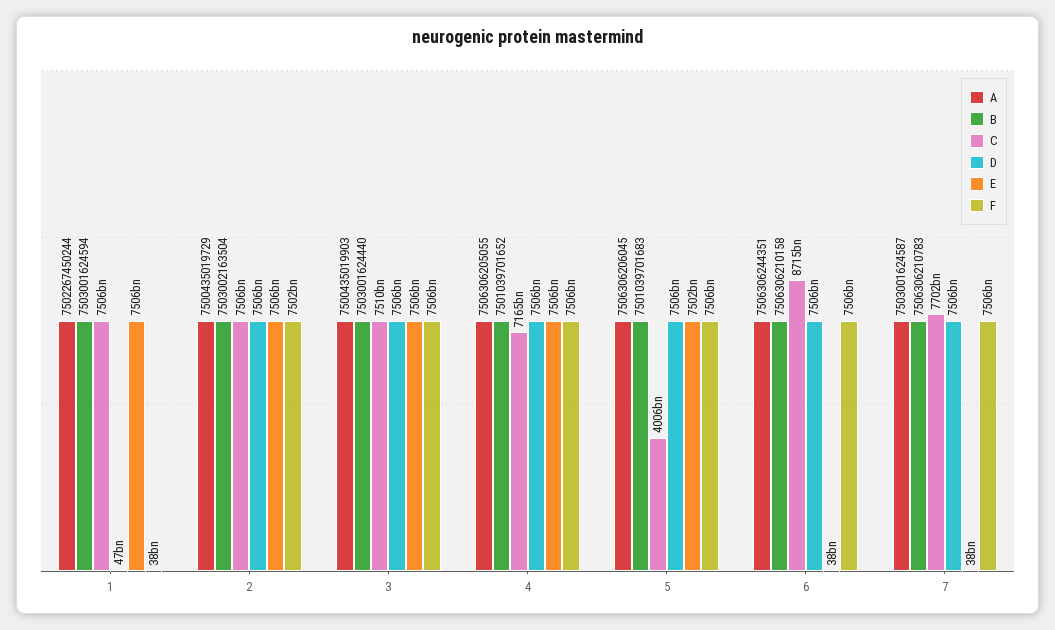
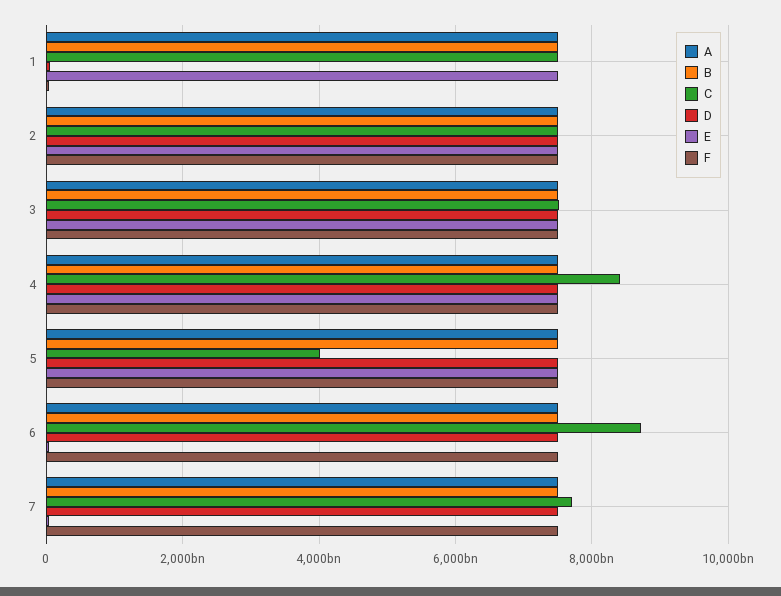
  {
    "A": {
      "1": 7502267450244,
      "2": 7500435019729,
      "3": 7500435019903,
      "4": 7506306205055,
      "5": 7506306206045,
      "6": 7506306244351,
      "7": 7503001624587
    },
    "B": {
      "1": 7503001624594,
      "2": 7503002163504,
      "3": 7503001624440,
      "4": 7501039701652,
      "5": 7501039701683,
      "6": 7506306210158,
      "7": 7506306210783
    },
    "C": {
      "1": 7506000000000,
      "2": 7506000000000,
      "3": 7510000000000,
-     "4": 7165000000000,
+     "4": 8400000000000,
      "5": 4006000000000,
      "6": 8715000000000,
      "7": 7702000000000
    },
    "D": {
      "1": 47000000000,
      "2": 7506000000000,
      "3": 7506000000000,
      "4": 7506000000000,
      "5": 7506000000000,
      "6": 7506000000000,
      "7": 7506000000000
    },
    "E": {
      "1": 7506000000000,
      "2": 7506000000000,
      "3": 7506000000000,
      "4": 7506000000000,
      "5": 7502000000000,
      "6": 38000000000,
      "7": 38000000000
    },
    "F": {
      "1": 38000000000,
      "2": 7502000000000,
      "3": 7506000000000,
      "4": 7506000000000,
      "5": 7506000000000,
      "6": 7506000000000,
      "7": 7506000000000
    }
  }

